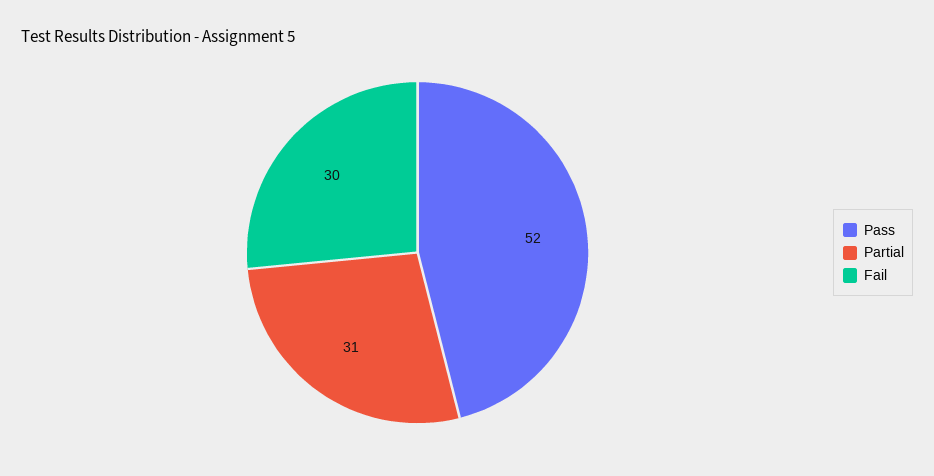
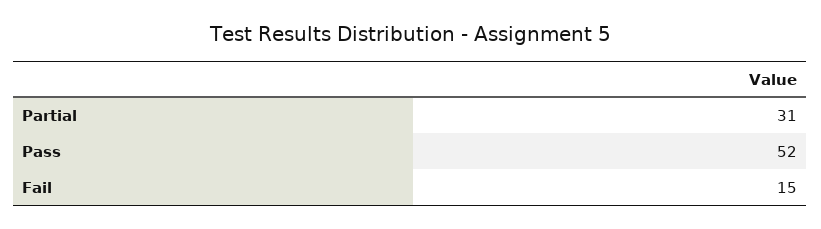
  {
    "Pass": 52,
    "Partial": 31,
-   "Fail": 30
+   "Fail": 15
  }

